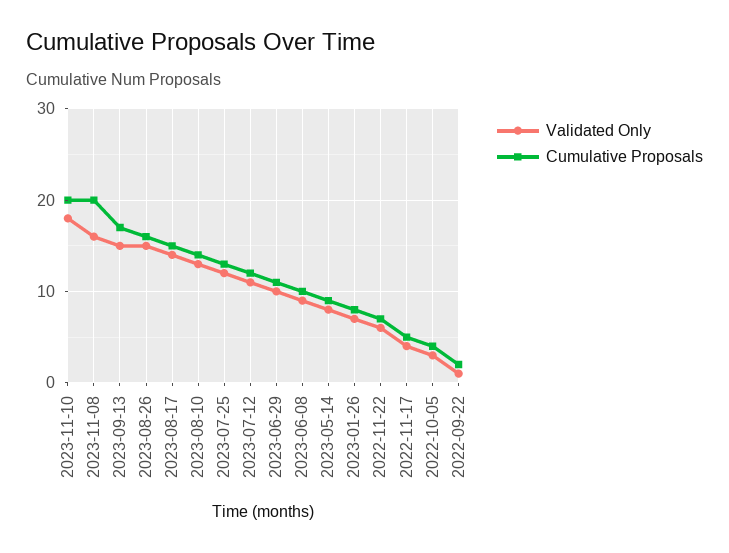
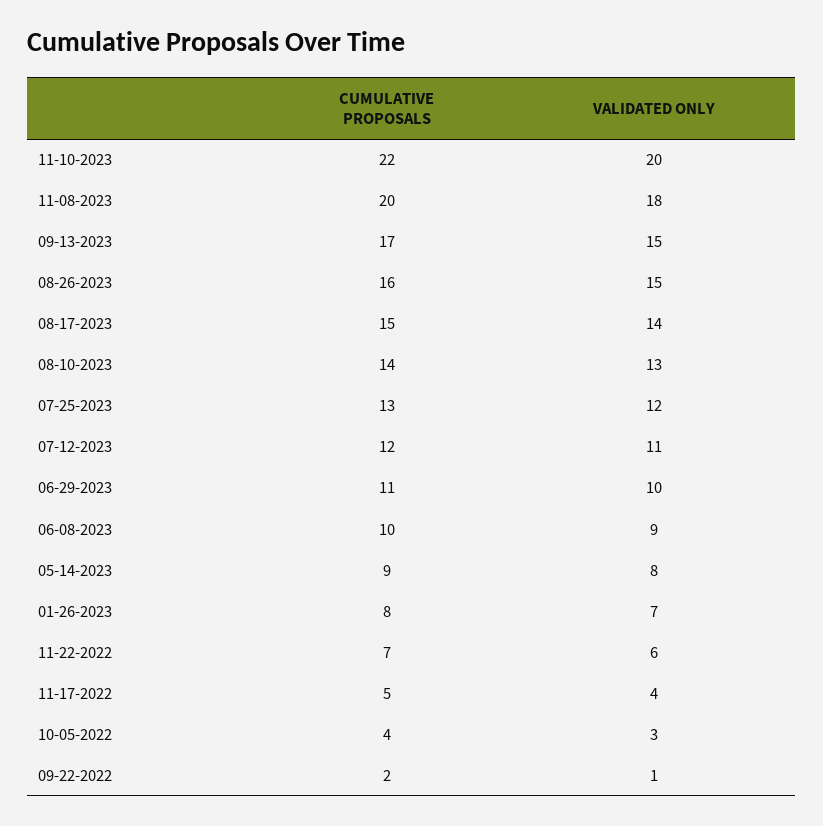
  {
    "Validated Only": {
-     "2023-11-10": 18,
+     "2023-11-10": 20,
-     "2023-11-08": 16,
+     "2023-11-08": 18,
      "2023-09-13": 15,
      "2023-08-26": 15,
      "2023-08-17": 14,
      "2023-08-10": 13,
      "2023-07-25": 12,
      "2023-07-12": 11,
      "2023-06-29": 10,
      "2023-06-08": 9,
      "2023-05-14": 8,
      "2023-01-26": 7,
      "2022-11-22": 6,
      "2022-11-17": 4,
      "2022-10-05": 3,
      "2022-09-22": 1
    },
    "Cumulative Proposals": {
-     "2023-11-10": 20,
+     "2023-11-10": 22,
      "2023-11-08": 20,
      "2023-09-13": 17,
      "2023-08-26": 16,
      "2023-08-17": 15,
      "2023-08-10": 14,
      "2023-07-25": 13,
      "2023-07-12": 12,
      "2023-06-29": 11,
      "2023-06-08": 10,
      "2023-05-14": 9,
      "2023-01-26": 8,
      "2022-11-22": 7,
      "2022-11-17": 5,
      "2022-10-05": 4,
      "2022-09-22": 2
    }
  }

